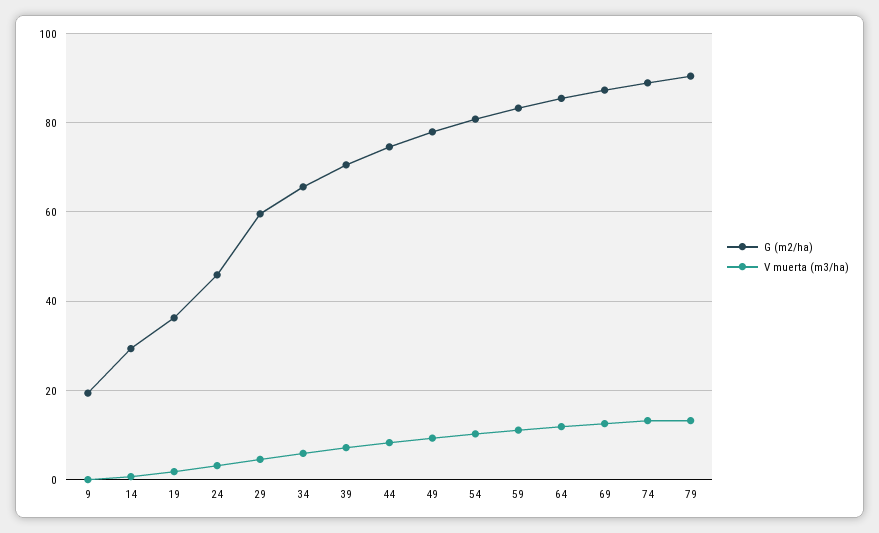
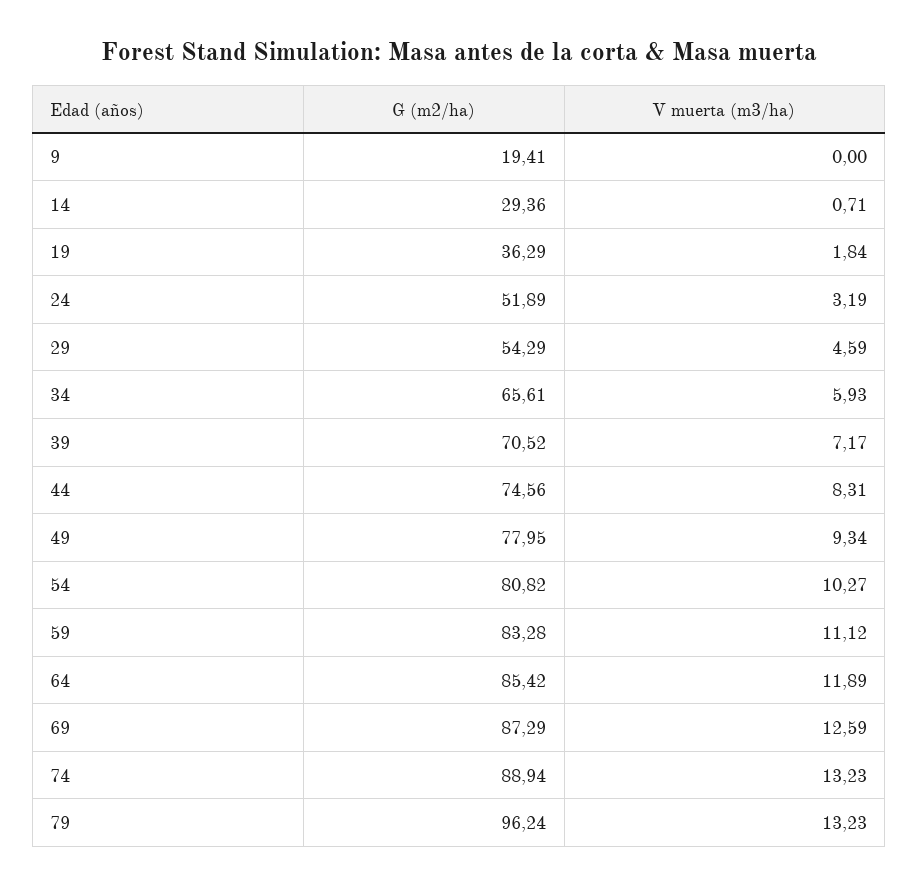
  {
    "G (m2/ha)": {
      "9": 19.41,
      "14": 29.36,
      "19": 36.29,
-     "24": 46,
+     "24": 51.89,
-     "29": 60,
+     "29": 54.29,
      "34": 65.61,
      "39": 70.52,
      "44": 74.56,
      "49": 77.95,
      "54": 80.82,
      "59": 83.28,
      "64": 85.42,
      "69": 87.29,
      "74": 88.94,
-     "79": 90
+     "79": 96.24
    },
    "V muerta (m3/ha)": {
      "9": 0,
      "14": 0.71,
      "19": 1.84,
      "24": 3.19,
      "29": 4.59,
      "34": 5.93,
      "39": 7.17,
      "44": 8.31,
      "49": 9.34,
      "54": 10.27,
      "59": 11.12,
      "64": 11.89,
      "69": 12.59,
      "74": 13.23,
      "79": 13.23
    }
  }

